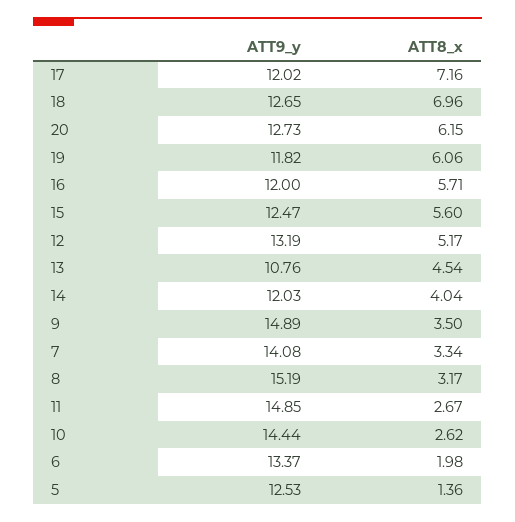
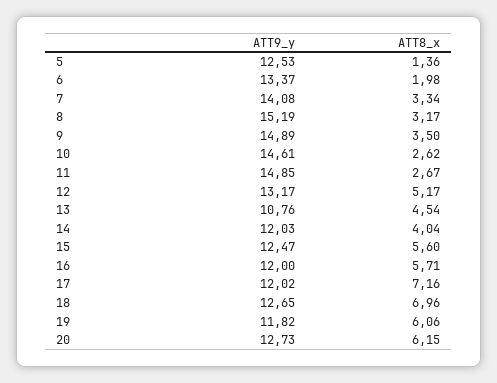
  {
    "ATT9_y": {
      "17": 12.02,
      "18": 12.65,
      "20": 12.73,
      "19": 11.82,
      "16": 12,
      "15": 12.47,
-     "12": 13.19,
+     "12": 13.17,
      "13": 10.76,
      "14": 12.03,
      "9": 14.89,
      "7": 14.08,
      "8": 15.19,
      "11": 14.85,
-     "10": 14.44,
+     "10": 14.61,
      "6": 13.37,
      "5": 12.53
    },
    "ATT8_x": {
      "17": 7.16,
      "18": 6.96,
      "20": 6.15,
      "19": 6.06,
      "16": 5.71,
      "15": 5.6,
      "12": 5.17,
      "13": 4.54,
      "14": 4.04,
      "9": 3.5,
      "7": 3.34,
      "8": 3.17,
      "11": 2.67,
      "10": 2.62,
      "6": 1.98,
      "5": 1.36
    }
  }

